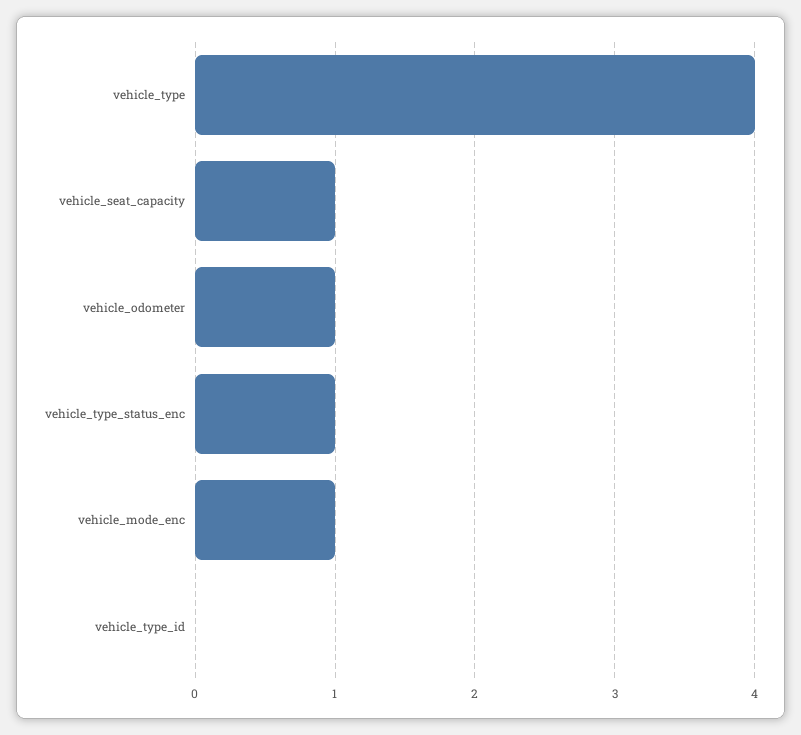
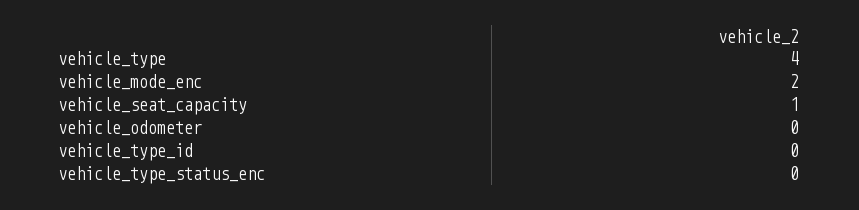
  {
    "vehicle_type": 4,
    "vehicle_seat_capacity": 1,
-   "vehicle_odometer": 1,
+   "vehicle_odometer": 0,
-   "vehicle_type_status_enc": 1,
+   "vehicle_type_status_enc": 0,
-   "vehicle_mode_enc": 1,
+   "vehicle_mode_enc": 2,
    "vehicle_type_id": 0
  }

